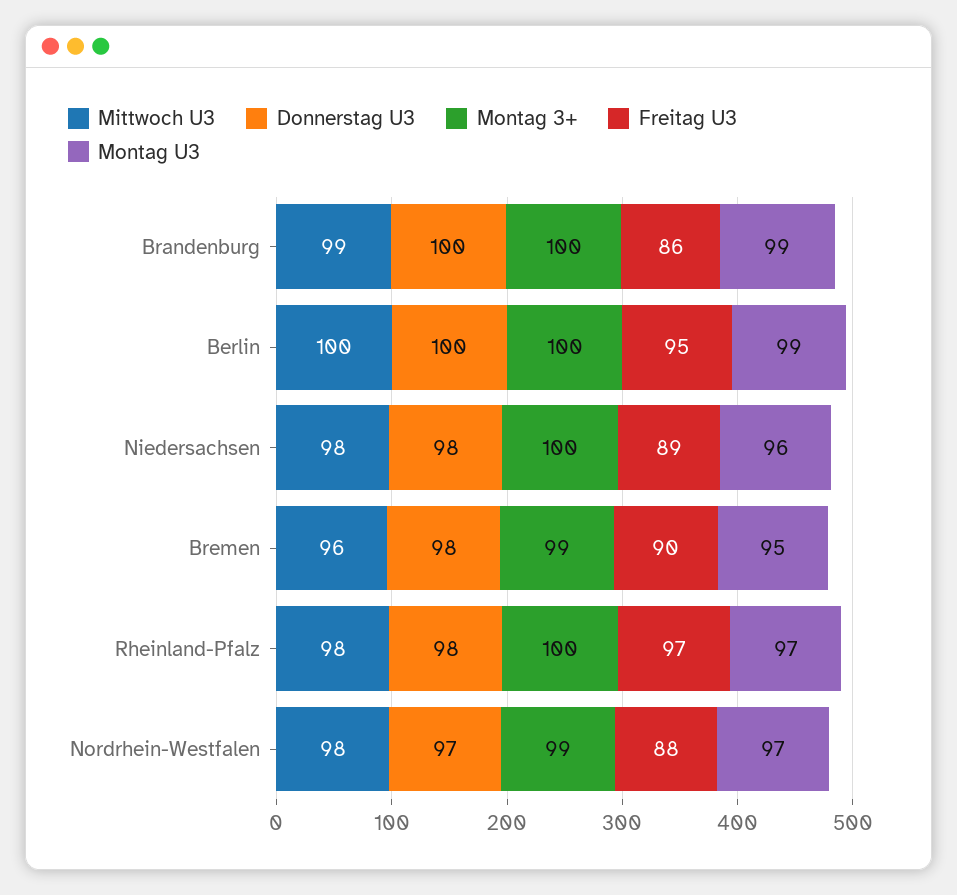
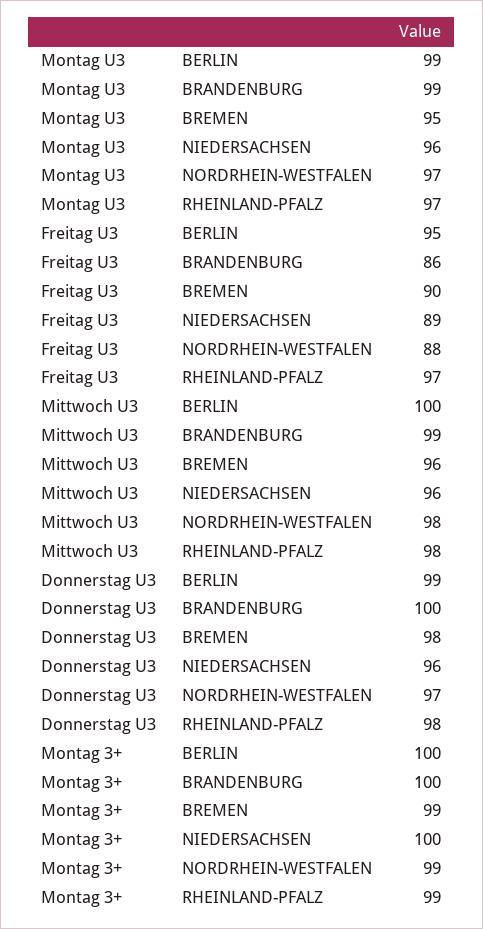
  {
    "Mittwoch U3": {
      "Brandenburg": 99,
      "Berlin": 100,
-     "Niedersachsen": 98,
+     "Niedersachsen": 96,
      "Bremen": 96,
      "Rheinland-Pfalz": 98,
      "Nordrhein-Westfalen": 98
    },
    "Donnerstag U3": {
      "Brandenburg": 100,
-     "Berlin": 100,
+     "Berlin": 99,
-     "Niedersachsen": 98,
+     "Niedersachsen": 96,
      "Bremen": 98,
      "Rheinland-Pfalz": 98,
      "Nordrhein-Westfalen": 97
    },
    "Montag 3+": {
      "Brandenburg": 100,
      "Berlin": 100,
      "Niedersachsen": 100,
      "Bremen": 99,
-     "Rheinland-Pfalz": 100,
+     "Rheinland-Pfalz": 99,
      "Nordrhein-Westfalen": 99
    },
    "Freitag U3": {
      "Brandenburg": 86,
      "Berlin": 95,
      "Niedersachsen": 89,
      "Bremen": 90,
      "Rheinland-Pfalz": 97,
      "Nordrhein-Westfalen": 88
    },
    "Montag U3": {
      "Brandenburg": 99,
      "Berlin": 99,
      "Niedersachsen": 96,
      "Bremen": 95,
      "Rheinland-Pfalz": 97,
      "Nordrhein-Westfalen": 97
    }
  }

